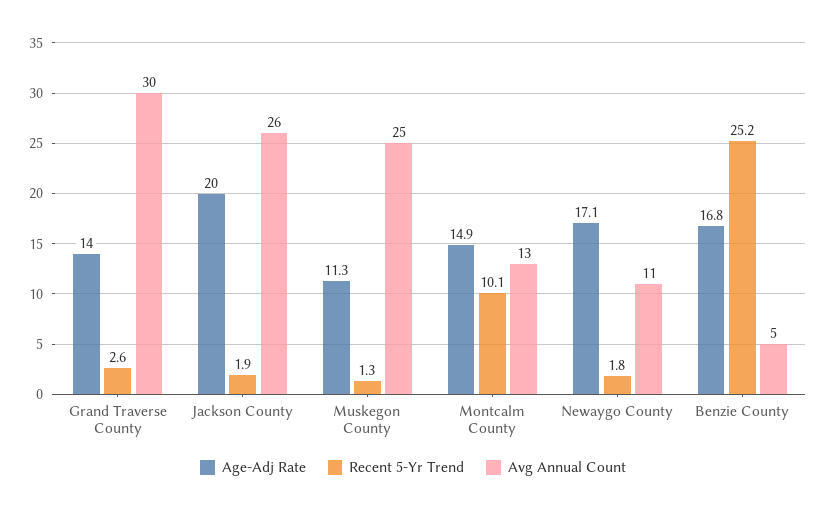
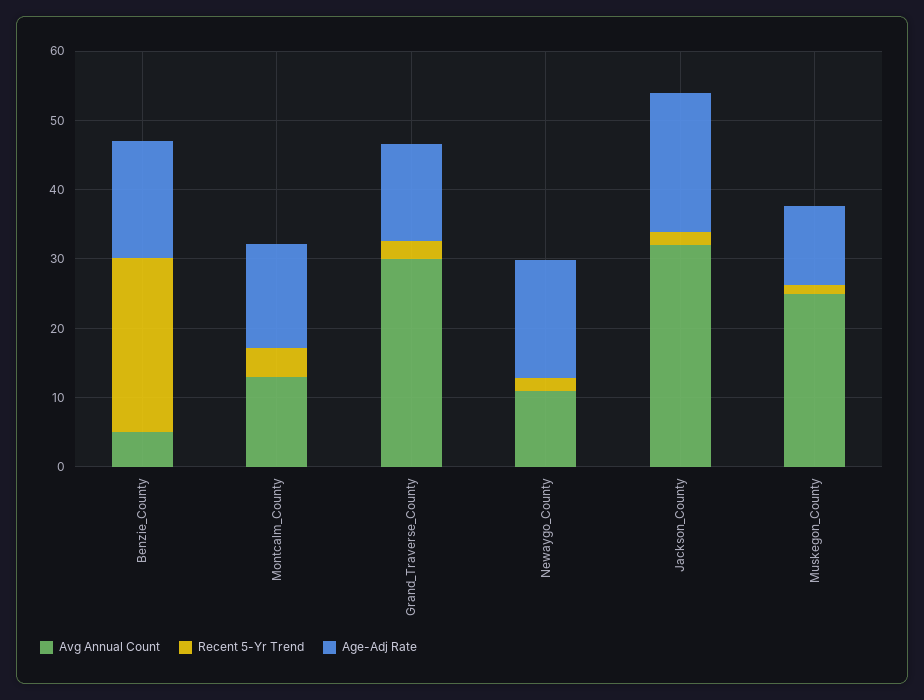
  {
    "Age-Adj Rate": {
      "Grand Traverse County": 14,
      "Jackson County": 20,
      "Muskegon County": 11.3,
      "Montcalm County": 14.9,
      "Newaygo County": 17.1,
      "Benzie County": 16.8
    },
    "Recent 5-Yr Trend": {
      "Grand Traverse County": 2.6,
      "Jackson County": 1.9,
      "Muskegon County": 1.3,
-     "Montcalm County": 10.1,
+     "Montcalm County": 4,
      "Newaygo County": 1.8,
      "Benzie County": 25.2
    },
    "Avg Annual Count": {
      "Grand Traverse County": 30,
-     "Jackson County": 26,
+     "Jackson County": 32,
      "Muskegon County": 25,
      "Montcalm County": 13,
      "Newaygo County": 11,
      "Benzie County": 5
    }
  }

